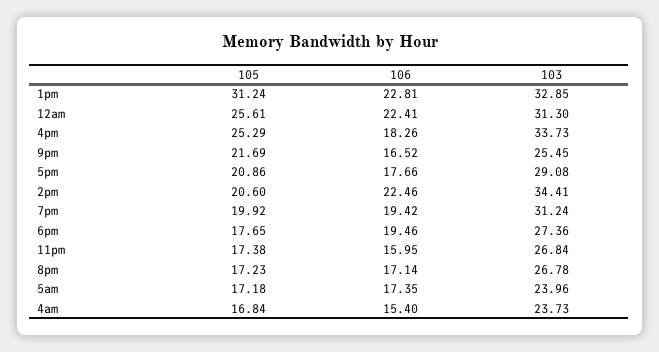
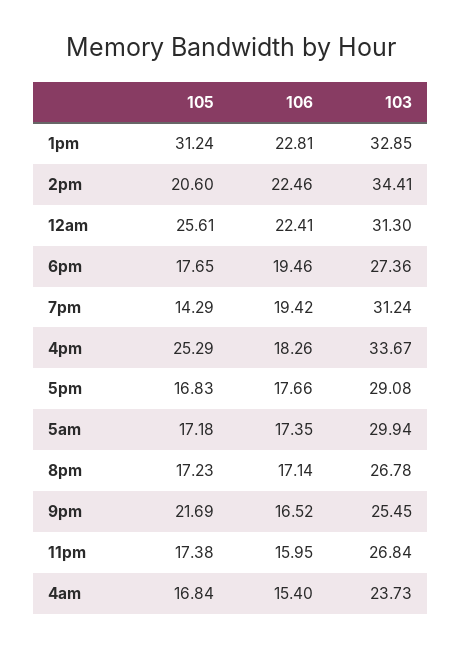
  {
    "105": {
      "1pm": 31.24,
      "12am": 25.61,
      "4pm": 25.29,
      "9pm": 21.69,
-     "5pm": 20.86,
+     "5pm": 16.83,
      "2pm": 20.6,
-     "7pm": 19.92,
+     "7pm": 14.29,
      "6pm": 17.65,
      "11pm": 17.38,
      "8pm": 17.23,
      "5am": 17.18,
      "4am": 16.84
    },
    "106": {
      "1pm": 22.81,
      "12am": 22.41,
      "4pm": 18.26,
      "9pm": 16.52,
      "5pm": 17.66,
      "2pm": 22.46,
      "7pm": 19.42,
      "6pm": 19.46,
      "11pm": 15.95,
      "8pm": 17.14,
      "5am": 17.35,
      "4am": 15.4
    },
    "103": {
      "1pm": 32.85,
      "12am": 31.3,
-     "4pm": 33.73,
+     "4pm": 33.67,
      "9pm": 25.45,
      "5pm": 29.08,
      "2pm": 34.41,
      "7pm": 31.24,
      "6pm": 27.36,
      "11pm": 26.84,
      "8pm": 26.78,
-     "5am": 23.96,
+     "5am": 29.94,
      "4am": 23.73
    }
  }

